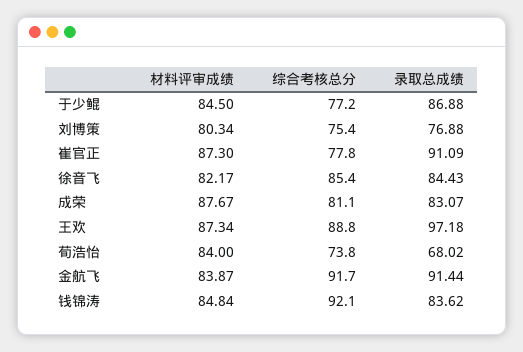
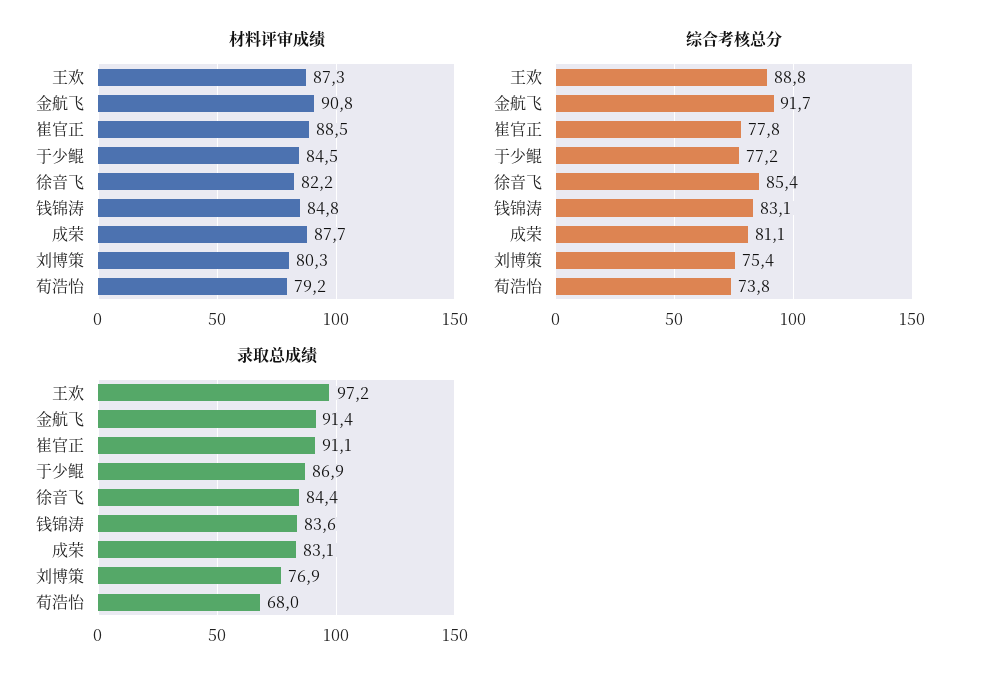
  {
    "材料评审成绩": {
      "于少鲲": 84.5,
      "刘博策": 80.34,
-     "崔官正": 87.3,
+     "崔官正": 88.5,
      "徐音飞": 82.17,
      "成荣": 87.67,
      "王欢": 87.34,
-     "荀浩怡": 84,
+     "荀浩怡": 79.2,
-     "金航飞": 83.87,
+     "金航飞": 90.8,
      "钱锦涛": 84.84
    },
    "综合考核总分": {
      "于少鲲": 77.2,
      "刘博策": 75.4,
      "崔官正": 77.8,
      "徐音飞": 85.4,
      "成荣": 81.1,
      "王欢": 88.8,
      "荀浩怡": 73.8,
      "金航飞": 91.7,
-     "钱锦涛": 92.1
+     "钱锦涛": 83.1
    },
    "录取总成绩": {
      "于少鲲": 86.88,
      "刘博策": 76.88,
      "崔官正": 91.09,
      "徐音飞": 84.43,
      "成荣": 83.07,
      "王欢": 97.18,
      "荀浩怡": 68.02,
      "金航飞": 91.44,
      "钱锦涛": 83.62
    }
  }

